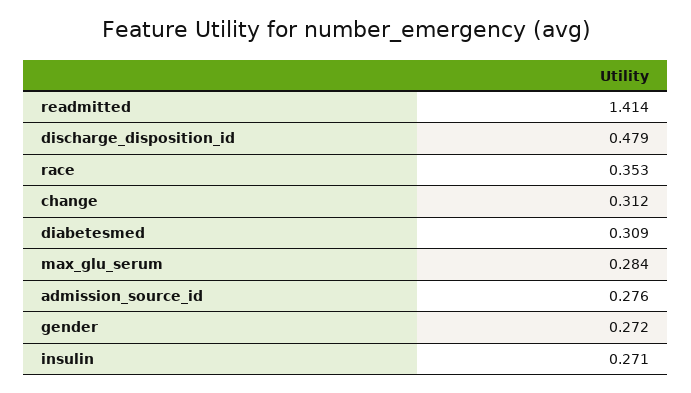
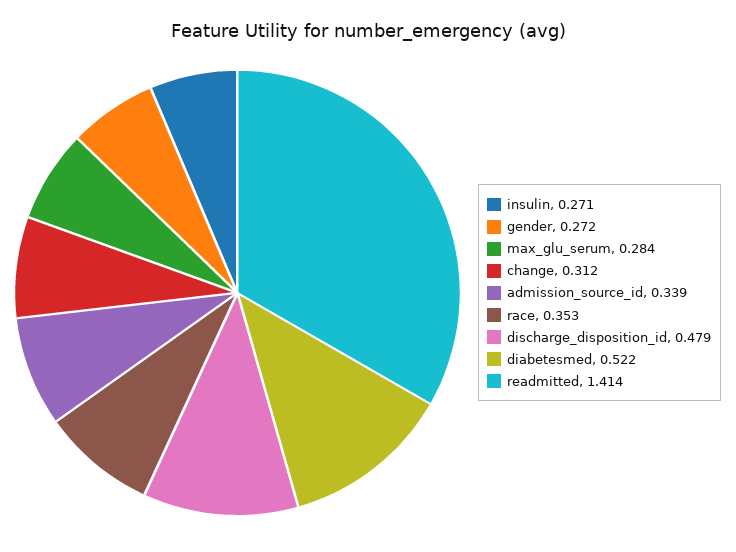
  {
    "readmitted": 1.414,
    "discharge_disposition_id": 0.479,
    "race": 0.353,
    "change": 0.312,
-   "diabetesmed": 0.309,
+   "diabetesmed": 0.522,
    "max_glu_serum": 0.284,
-   "admission_source_id": 0.276,
+   "admission_source_id": 0.339,
    "gender": 0.272,
    "insulin": 0.271
  }

